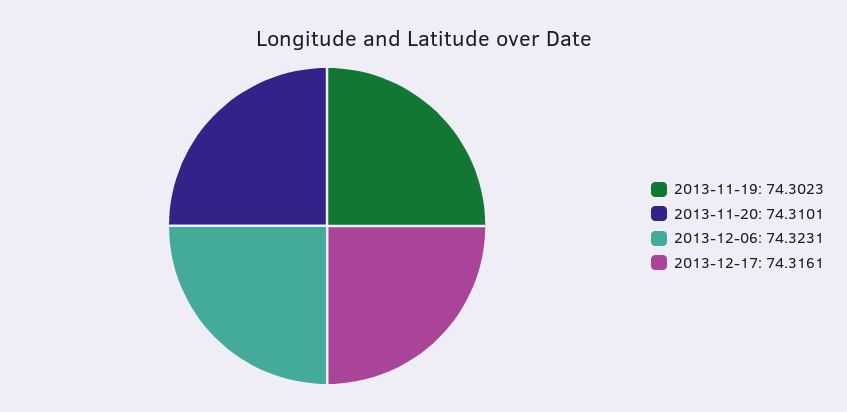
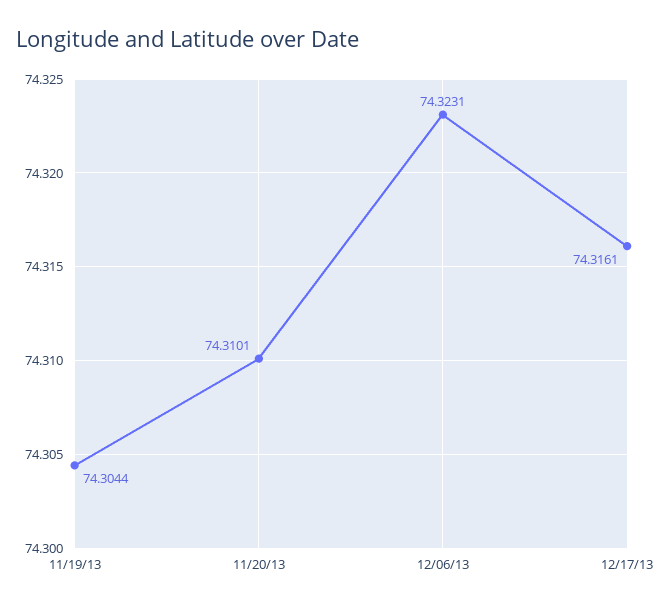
  {
-   "2013-11-19": 74.3023,
+   "2013-11-19": 74.3044,
    "2013-11-20": 74.3101,
    "2013-12-06": 74.3231,
    "2013-12-17": 74.3161
  }

